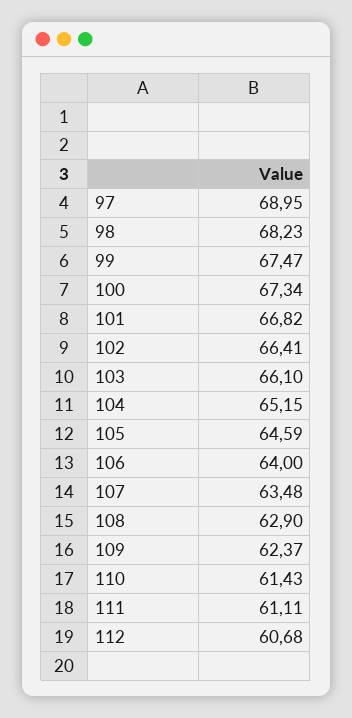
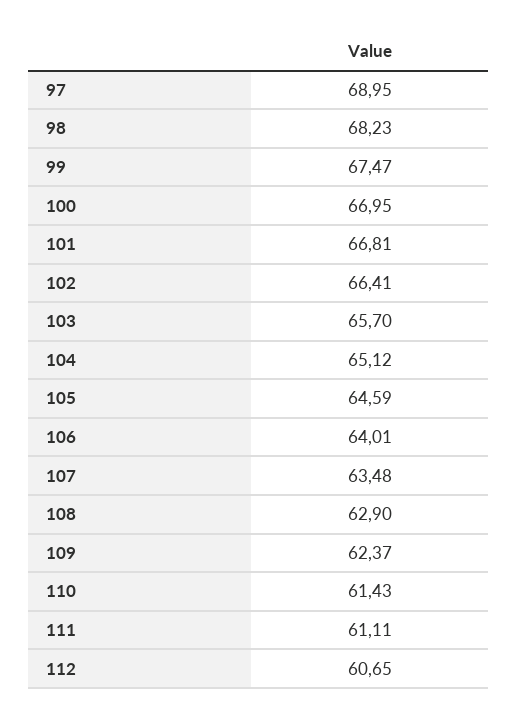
  {
    "97": 68.95,
    "98": 68.23,
    "99": 67.47,
-   "100": 67.34,
+   "100": 66.95,
-   "101": 66.82,
+   "101": 66.81,
    "102": 66.41,
-   "103": 66.1,
+   "103": 65.7,
-   "104": 65.15,
+   "104": 65.12,
    "105": 64.59,
-   "106": 64,
+   "106": 64.01,
    "107": 63.48,
    "108": 62.9,
    "109": 62.37,
    "110": 61.43,
    "111": 61.11,
-   "112": 60.68
+   "112": 60.65
  }

